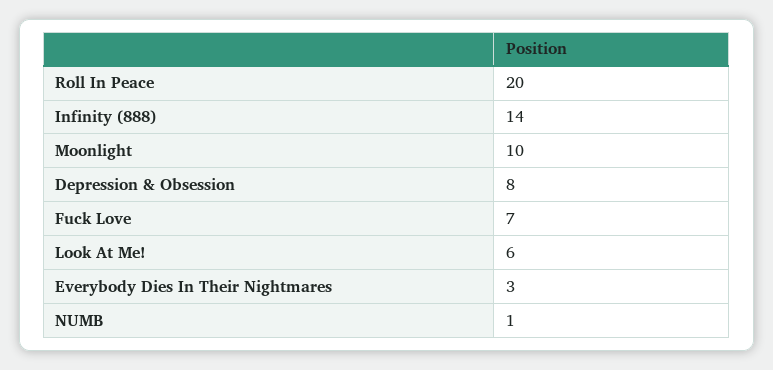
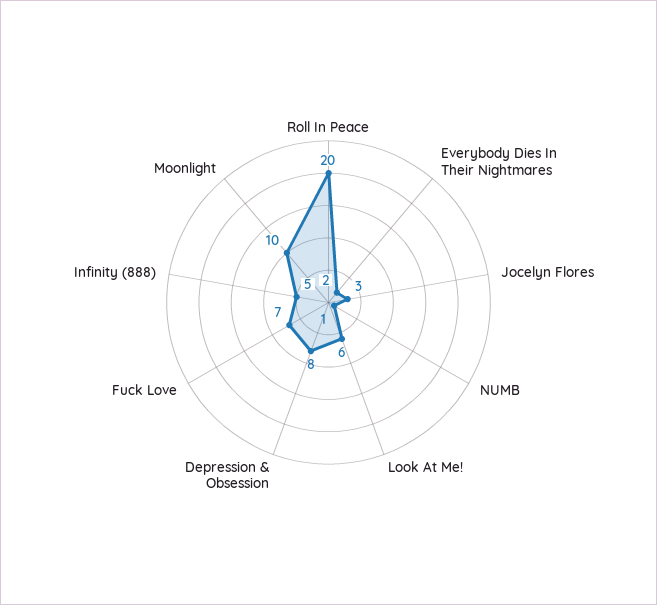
  {
    "Roll In Peace": 20,
-   "Infinity (888)": 14,
+   "Infinity (888)": 5,
    "Moonlight": 10,
    "Depression & Obsession": 8,
    "Fuck Love": 7,
    "Look At Me!": 6,
-   "Everybody Dies In Their Nightmares": 3,
+   "Everybody Dies In Their Nightmares": 2,
-   "NUMB": 1
+   "NUMB": 1,
+   "Jocelyn Flores": 3
  }

